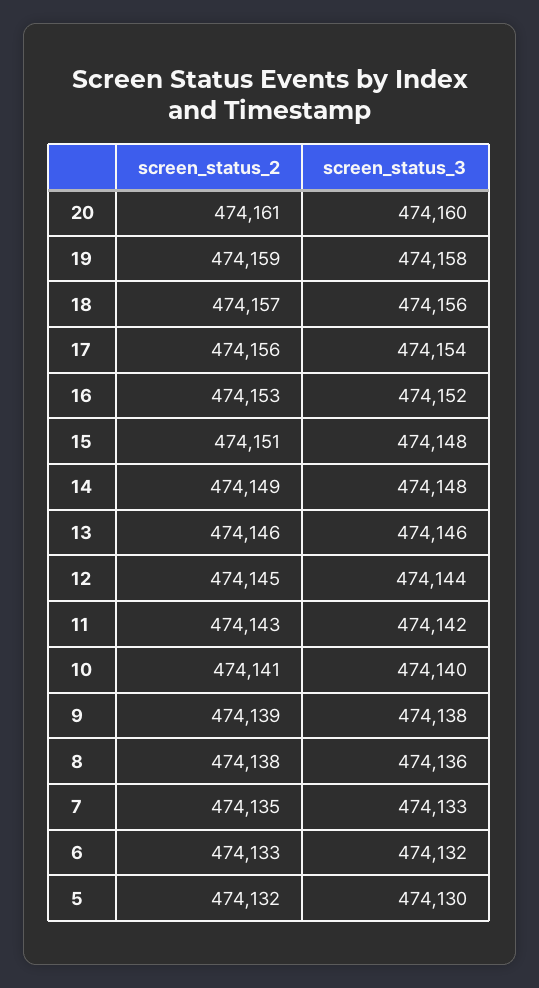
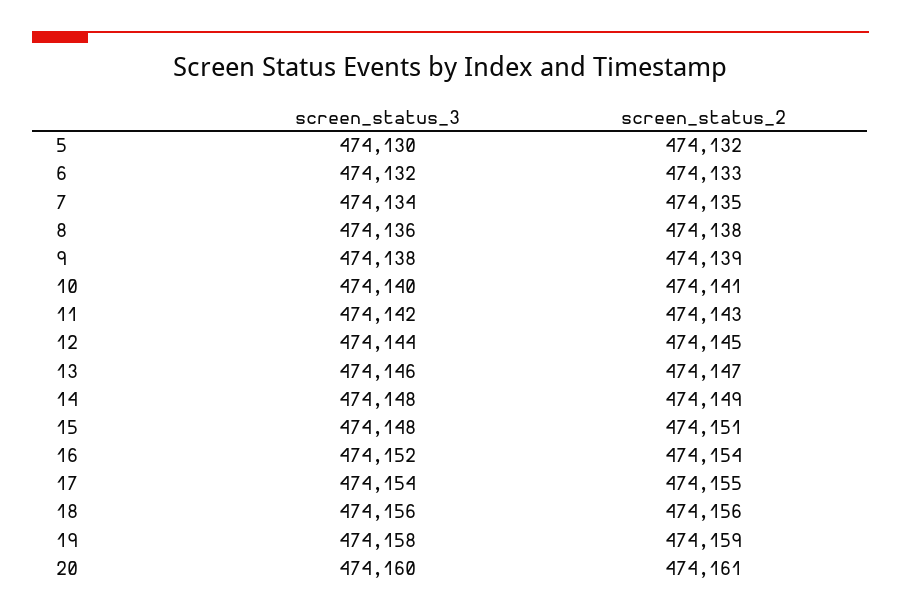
  {
    "screen_status_2": {
      "20": 474161,
      "19": 474159,
-     "18": 474157,
+     "18": 474156,
-     "17": 474156,
+     "17": 474155,
-     "16": 474153,
+     "16": 474154,
      "15": 474151,
      "14": 474149,
-     "13": 474146,
+     "13": 474147,
      "12": 474145,
      "11": 474143,
      "10": 474141,
      "9": 474139,
      "8": 474138,
      "7": 474135,
      "6": 474133,
      "5": 474132
    },
    "screen_status_3": {
      "20": 474160,
      "19": 474158,
      "18": 474156,
      "17": 474154,
      "16": 474152,
      "15": 474148,
      "14": 474148,
      "13": 474146,
      "12": 474144,
      "11": 474142,
      "10": 474140,
      "9": 474138,
      "8": 474136,
-     "7": 474133,
+     "7": 474134,
      "6": 474132,
      "5": 474130
    }
  }

